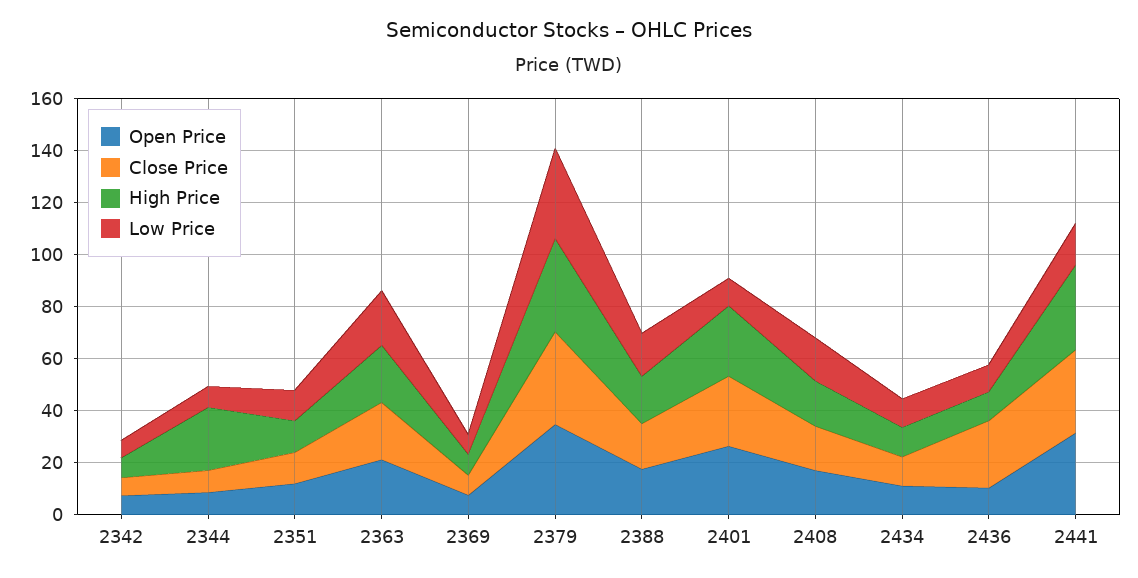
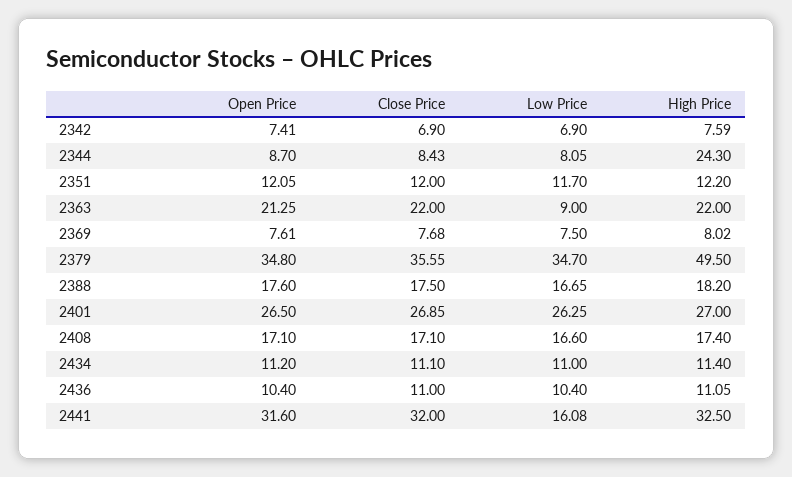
  {
    "Open Price": {
      "2342": 7.41,
      "2344": 8.7,
      "2351": 12.05,
      "2363": 21.25,
      "2369": 7.61,
      "2379": 34.8,
      "2388": 17.6,
      "2401": 26.5,
      "2408": 17.1,
      "2434": 11.2,
      "2436": 10.4,
      "2441": 31.6
    },
    "Close Price": {
      "2342": 6.9,
      "2344": 8.43,
      "2351": 12,
      "2363": 22,
      "2369": 7.68,
      "2379": 35.55,
      "2388": 17.5,
      "2401": 26.85,
      "2408": 17.1,
      "2434": 11.1,
-     "2436": 25,
+     "2436": 11,
      "2441": 32
    },
    "High Price": {
      "2342": 7.59,
      "2344": 24.3,
      "2351": 12.2,
      "2363": 22,
      "2369": 8.02,
-     "2379": 35,
+     "2379": 49.5,
      "2388": 18.2,
      "2401": 27,
      "2408": 17.4,
      "2434": 11.4,
      "2436": 11.05,
      "2441": 32.5
    },
    "Low Price": {
      "2342": 6.9,
      "2344": 8.05,
      "2351": 11.7,
-     "2363": 20,
+     "2363": 9,
      "2369": 7.5,
      "2379": 34.7,
      "2388": 16.65,
-     "2401": 10,
+     "2401": 26.25,
      "2408": 16.6,
      "2434": 11,
      "2436": 10.4,
      "2441": 16.08
    }
  }

